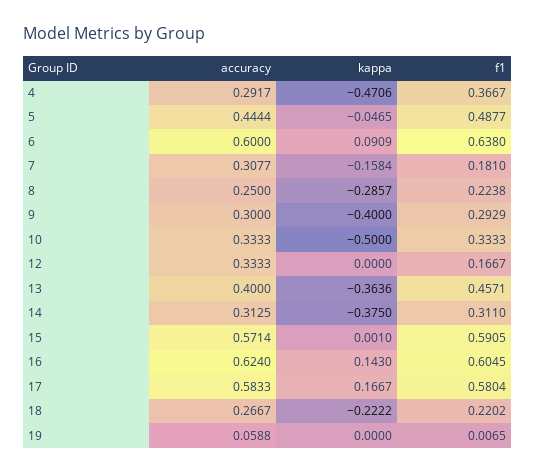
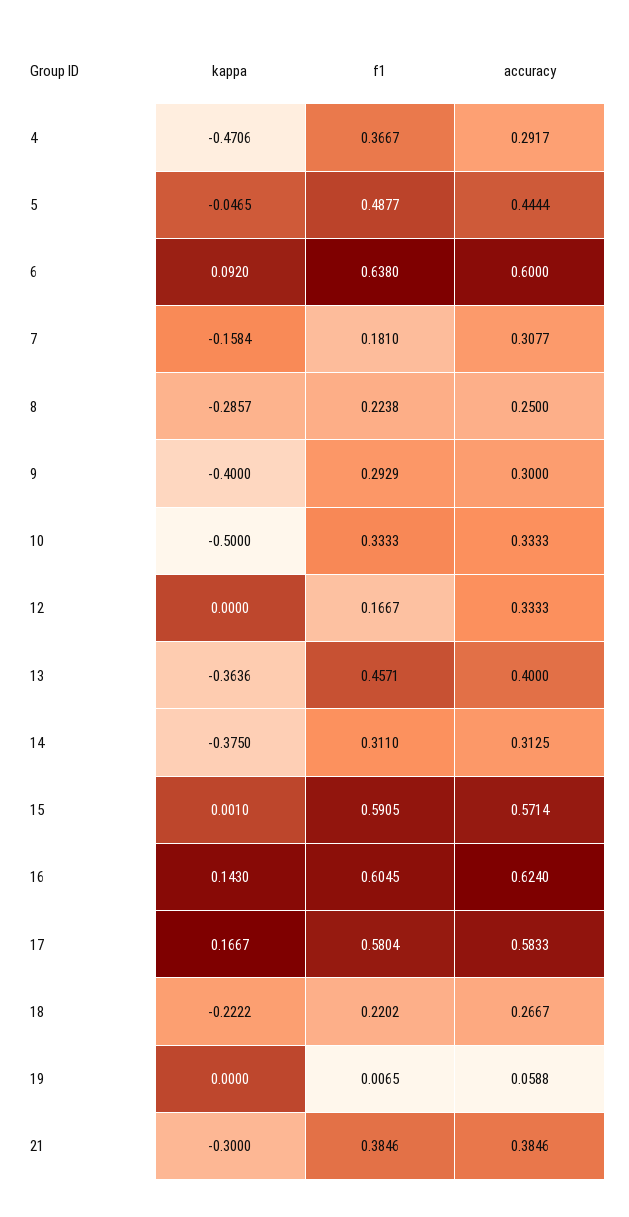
  {
    "accuracy": {
      "4": 0.2917,
      "5": 0.4444,
      "6": 0.6,
      "7": 0.3077,
      "8": 0.25,
      "9": 0.3,
      "10": 0.3333,
      "12": 0.3333,
      "13": 0.4,
      "14": 0.3125,
      "15": 0.5714,
      "16": 0.624,
      "17": 0.5833,
      "18": 0.2667,
-     "19": 0.0588
+     "19": 0.0588,
+     "21": 0.3846
    },
    "kappa": {
      "4": -0.4706,
      "5": -0.0465,
-     "6": 0.0909,
+     "6": 0.092,
      "7": -0.1584,
      "8": -0.2857,
      "9": -0.4,
      "10": -0.5,
      "12": 0,
      "13": -0.3636,
      "14": -0.375,
      "15": 0.001,
      "16": 0.143,
      "17": 0.1667,
      "18": -0.2222,
-     "19": 0
+     "19": 0,
+     "21": -0.3
    },
    "f1": {
      "4": 0.3667,
      "5": 0.4877,
      "6": 0.638,
      "7": 0.181,
      "8": 0.2238,
      "9": 0.2929,
      "10": 0.3333,
      "12": 0.1667,
      "13": 0.4571,
      "14": 0.311,
      "15": 0.5905,
      "16": 0.6045,
      "17": 0.5804,
      "18": 0.2202,
-     "19": 0.0065
+     "19": 0.0065,
+     "21": 0.3846
    }
  }

